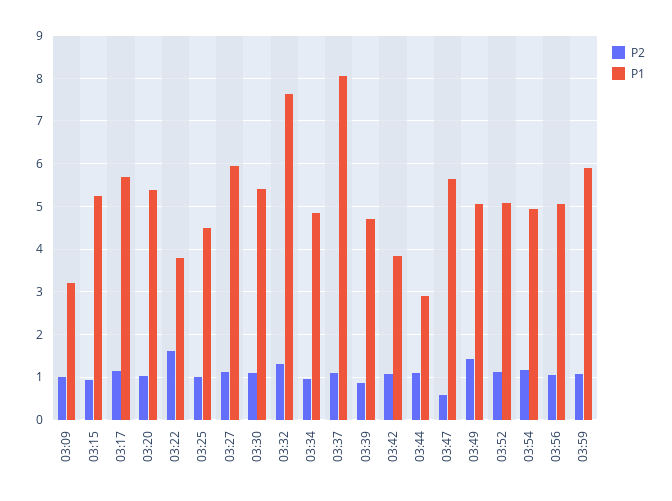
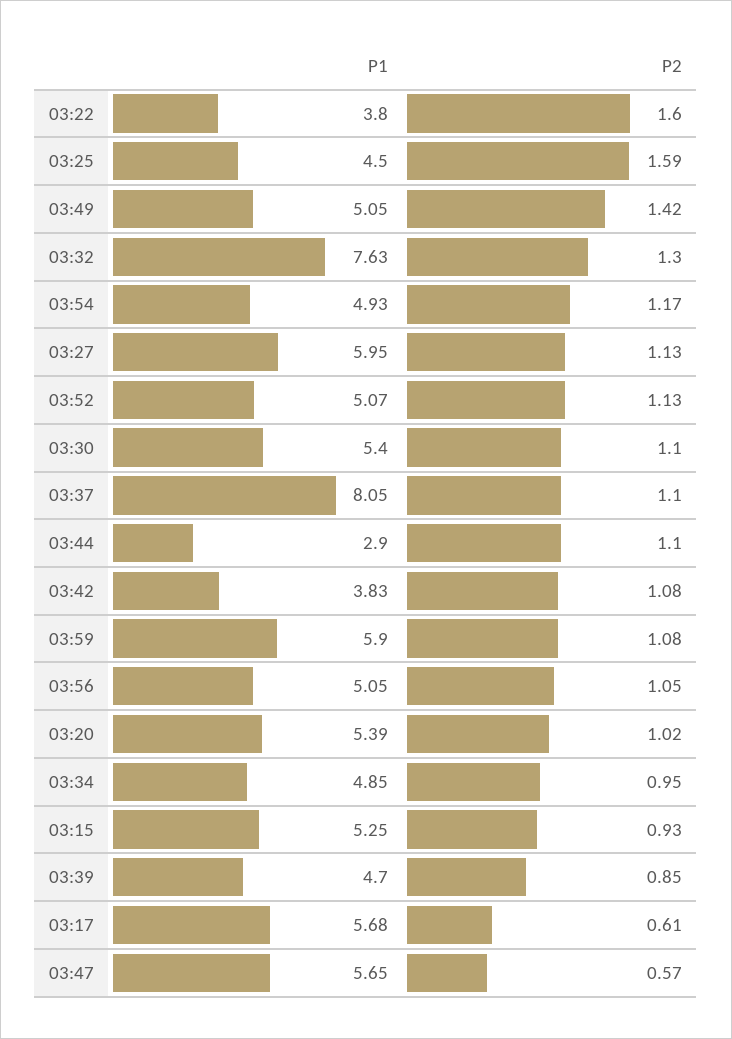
  {
    "P2": {
-     "03:09": 1,
      "03:15": 0.93,
-     "03:17": 1.2,
+     "03:17": 0.61,
      "03:20": 1.02,
      "03:22": 1.6,
-     "03:25": 1,
+     "03:25": 1.59,
      "03:27": 1.13,
      "03:30": 1.1,
      "03:32": 1.3,
      "03:34": 0.95,
      "03:37": 1.1,
      "03:39": 0.85,
      "03:42": 1.08,
      "03:44": 1.1,
      "03:47": 0.57,
      "03:49": 1.42,
      "03:52": 1.13,
      "03:54": 1.17,
      "03:56": 1.05,
      "03:59": 1.08
    },
    "P1": {
-     "03:09": 3.2,
      "03:15": 5.25,
      "03:17": 5.68,
      "03:20": 5.39,
      "03:22": 3.8,
      "03:25": 4.5,
      "03:27": 5.95,
      "03:30": 5.4,
      "03:32": 7.63,
      "03:34": 4.85,
      "03:37": 8.05,
      "03:39": 4.7,
      "03:42": 3.83,
      "03:44": 2.9,
      "03:47": 5.65,
      "03:49": 5.05,
      "03:52": 5.07,
      "03:54": 4.93,
      "03:56": 5.05,
      "03:59": 5.9
    }
  }

